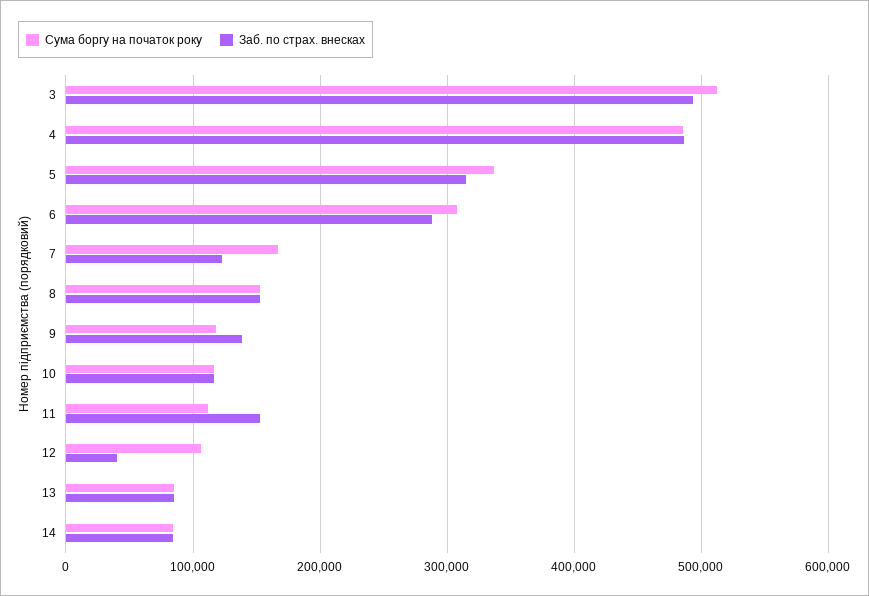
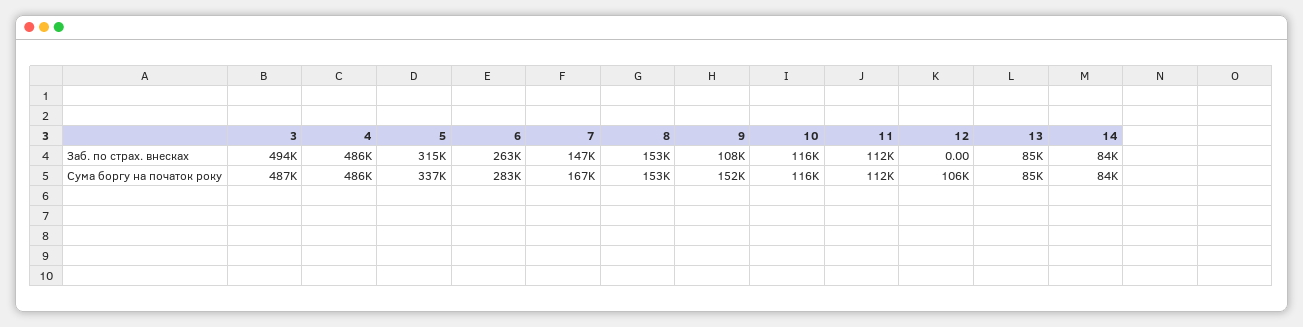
  {
    "Сума боргу на початок року": {
-     "3": 510000,
+     "3": 487000,
      "4": 486000,
      "5": 337000,
-     "6": 310000,
+     "6": 283000,
      "7": 167000,
      "8": 153000,
-     "9": 120000,
+     "9": 152000,
      "10": 116000,
      "11": 112000,
      "12": 106000,
      "13": 85000,
      "14": 84000
    },
    "Заб. по страх. внесках": {
      "3": 494000,
      "4": 486000,
      "5": 315000,
-     "6": 290000,
+     "6": 263000,
-     "7": 120000,
+     "7": 147000,
      "8": 153000,
-     "9": 140000,
+     "9": 108000,
      "10": 116000,
-     "11": 150000,
+     "11": 112000,
-     "12": 40000,
+     "12": 0,
      "13": 85000,
      "14": 84000
    }
  }

